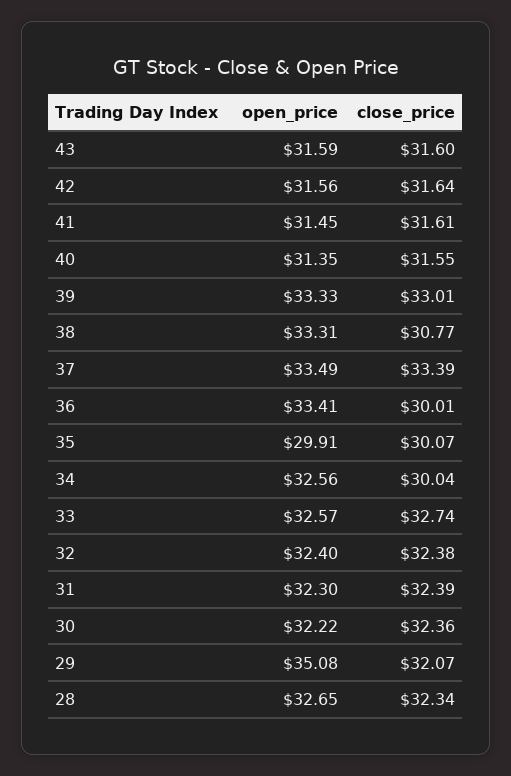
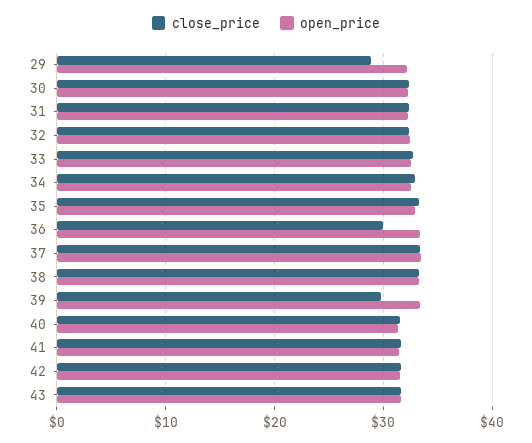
  {
    "open_price": {
      "43": 31.59,
      "42": 31.56,
      "41": 31.45,
      "40": 31.35,
      "39": 33.33,
      "38": 33.31,
      "37": 33.49,
      "36": 33.41,
-     "35": 29.91,
+     "35": 33,
      "34": 32.56,
      "33": 32.57,
      "32": 32.4,
      "31": 32.3,
      "30": 32.22,
-     "29": 35.08,
+     "29": 32
-     "28": 32.65
    },
    "close_price": {
      "43": 31.6,
      "42": 31.64,
      "41": 31.61,
      "40": 31.55,
-     "39": 33.01,
+     "39": 30,
-     "38": 30.77,
+     "38": 33,
      "37": 33.39,
      "36": 30.01,
-     "35": 30.07,
+     "35": 33,
-     "34": 30.04,
+     "34": 33,
      "33": 32.74,
      "32": 32.38,
      "31": 32.39,
      "30": 32.36,
-     "29": 32.07,
+     "29": 29
-     "28": 32.34
    }
  }

